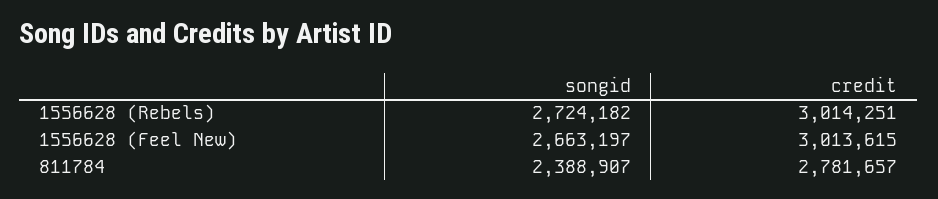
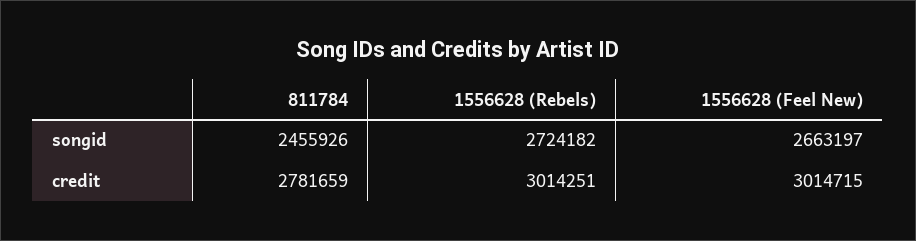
  {
    "songid": {
      "1556628 (Rebels)": 2724182,
      "1556628 (Feel New)": 2663197,
-     "811784": 2388907
+     "811784": 2455926
    },
    "credit": {
      "1556628 (Rebels)": 3014251,
-     "1556628 (Feel New)": 3013615,
+     "1556628 (Feel New)": 3014715,
-     "811784": 2781657
+     "811784": 2781659
    }
  }

